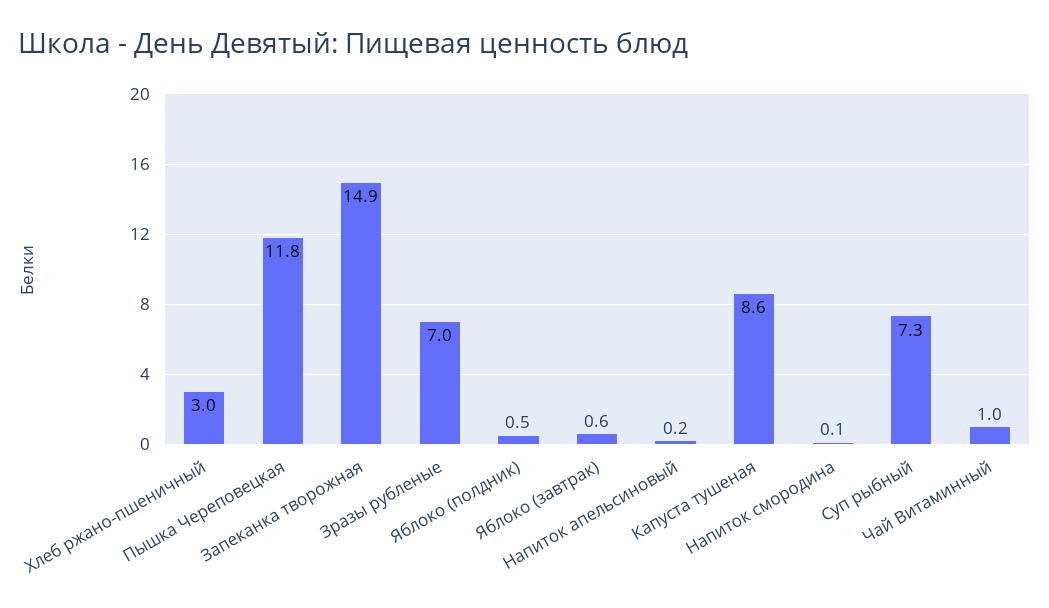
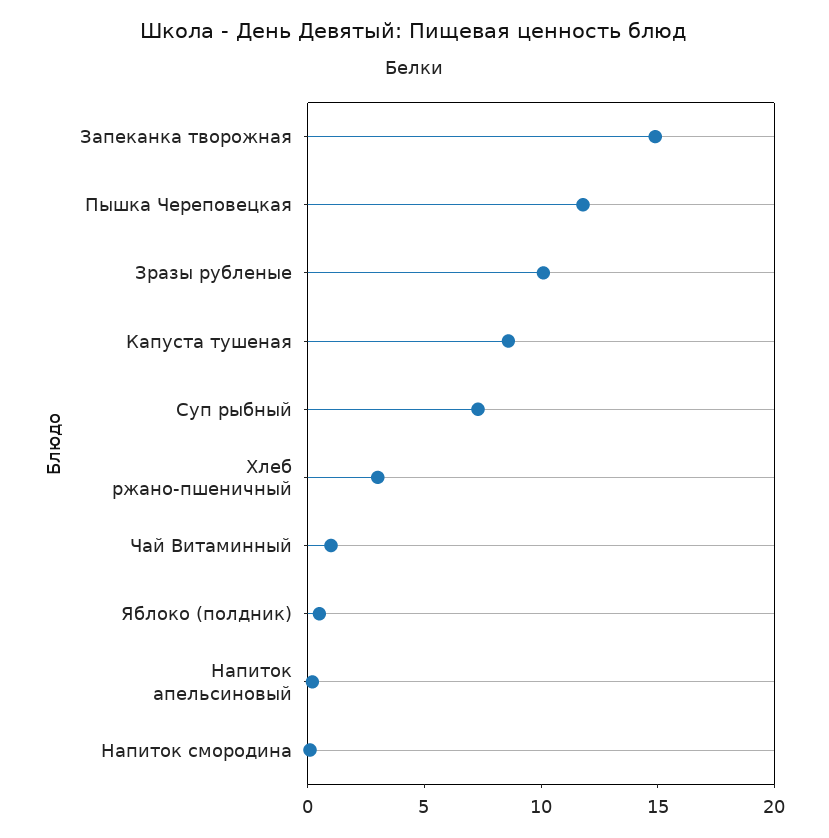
  {
    "Хлеб ржано-пшеничный": 3,
    "Пышка Череповецкая": 11.8,
    "Запеканка творожная": 14.9,
-   "Зразы рубленые": 7,
+   "Зразы рубленые": 10,
    "Яблоко (полдник)": 0.5,
-   "Яблоко (завтрак)": 0.6,
    "Напиток апельсиновый": 0.2,
    "Капуста тушеная": 8.6,
    "Напиток смородина": 0.1,
    "Суп рыбный": 7.3,
    "Чай Витаминный": 1
  }

